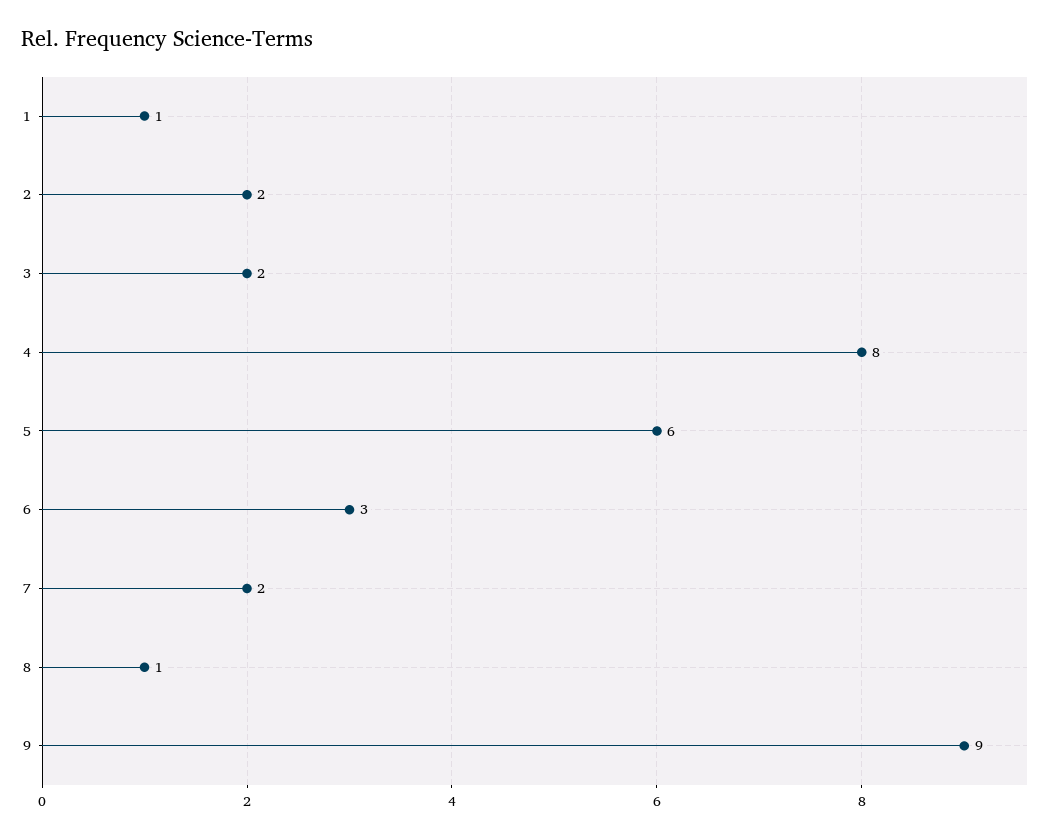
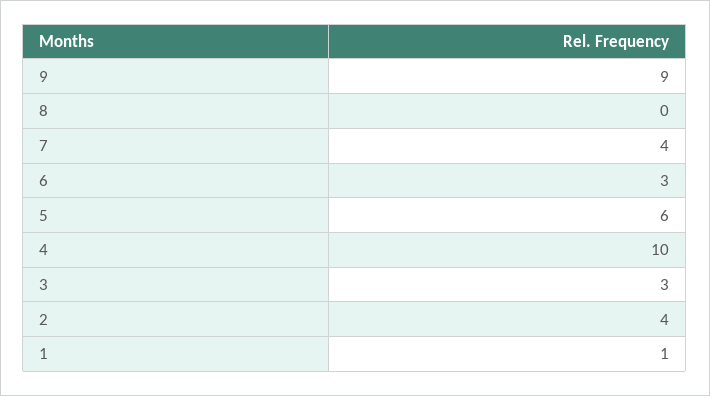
  {
    "1": 1,
-   "2": 2,
+   "2": 4,
-   "3": 2,
+   "3": 3,
-   "4": 8,
+   "4": 10,
    "5": 6,
    "6": 3,
-   "7": 2,
+   "7": 4,
-   "8": 1,
+   "8": 0,
    "9": 9
  }

